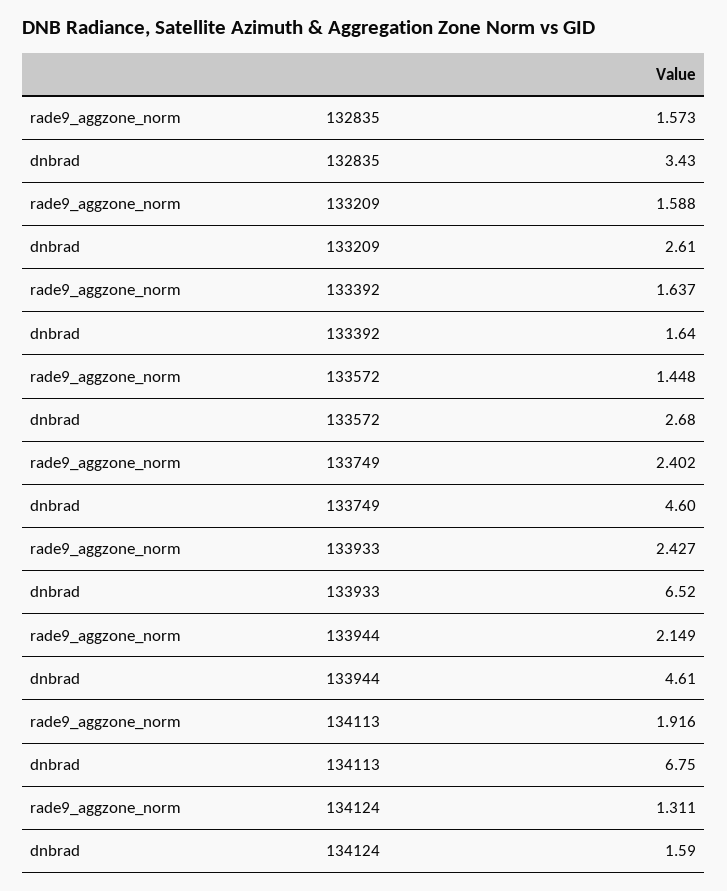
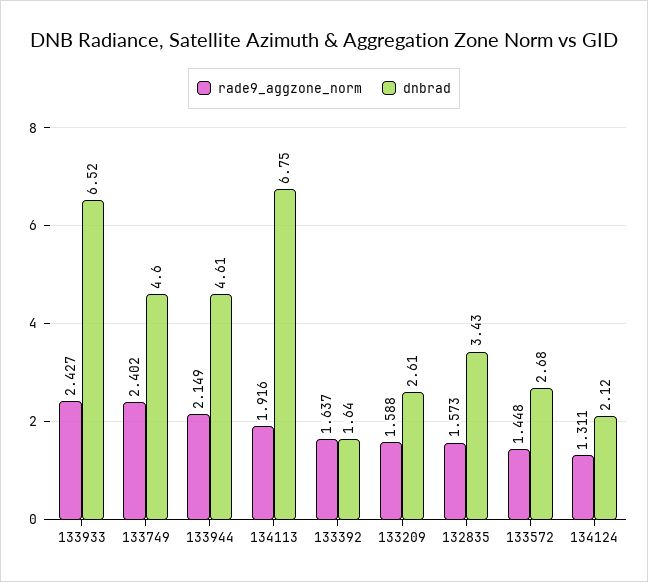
  {
    "rade9_aggzone_norm": {
      "132835": 1.573,
      "133209": 1.588,
      "133392": 1.637,
      "133572": 1.448,
      "133749": 2.402,
      "133933": 2.427,
      "133944": 2.149,
      "134113": 1.916,
      "134124": 1.311
    },
    "dnbrad": {
      "132835": 3.43,
      "133209": 2.61,
      "133392": 1.64,
      "133572": 2.68,
      "133749": 4.6,
      "133933": 6.52,
      "133944": 4.61,
      "134113": 6.75,
-     "134124": 1.59
+     "134124": 2.12
    }
  }

